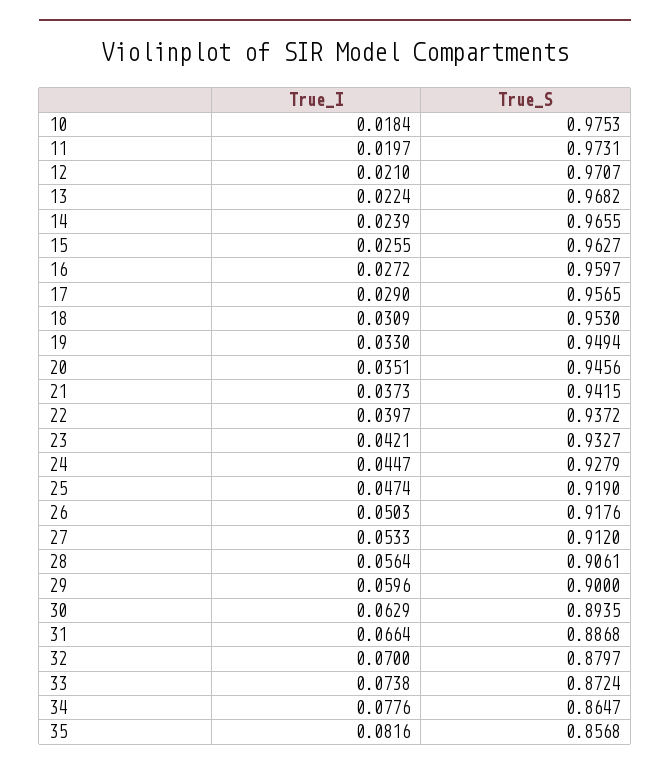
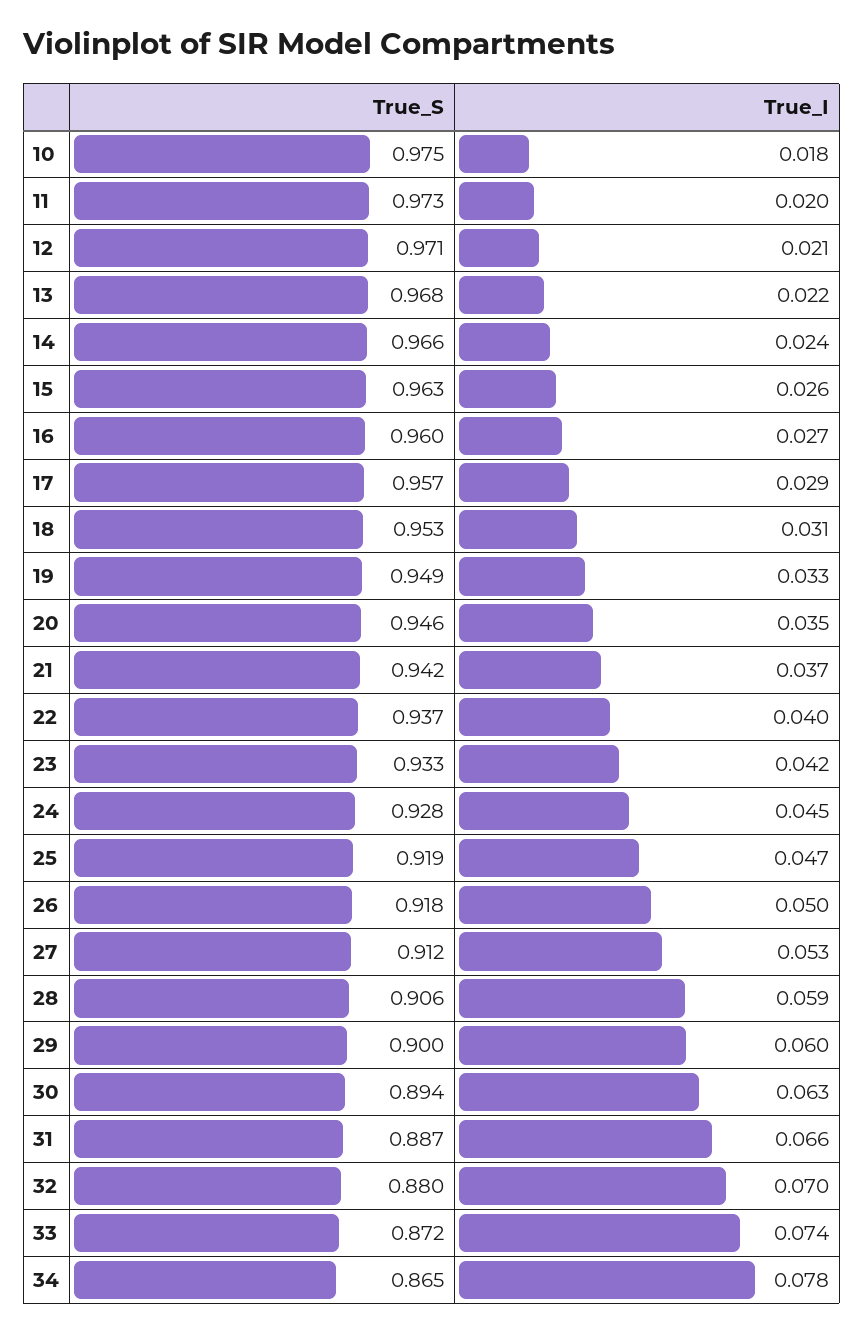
  {
    "True_I": {
      "10": 0.0184,
      "11": 0.0197,
      "12": 0.021,
      "13": 0.0224,
      "14": 0.0239,
      "15": 0.0255,
      "16": 0.0272,
      "17": 0.029,
      "18": 0.0309,
      "19": 0.033,
      "20": 0.0351,
      "21": 0.0373,
      "22": 0.0397,
      "23": 0.0421,
      "24": 0.0447,
      "25": 0.0474,
      "26": 0.0503,
      "27": 0.0533,
-     "28": 0.0564,
+     "28": 0.059,
      "29": 0.0596,
      "30": 0.0629,
      "31": 0.0664,
      "32": 0.07,
      "33": 0.0738,
-     "34": 0.0776,
+     "34": 0.0776
-     "35": 0.0816
    },
    "True_S": {
      "10": 0.9753,
      "11": 0.9731,
      "12": 0.9707,
      "13": 0.9682,
      "14": 0.9655,
      "15": 0.9627,
      "16": 0.9597,
      "17": 0.9565,
      "18": 0.953,
      "19": 0.9494,
      "20": 0.9456,
      "21": 0.9415,
      "22": 0.9372,
      "23": 0.9327,
      "24": 0.9279,
      "25": 0.919,
      "26": 0.9176,
      "27": 0.912,
      "28": 0.9061,
      "29": 0.9,
      "30": 0.8935,
      "31": 0.8868,
      "32": 0.8797,
      "33": 0.8724,
-     "34": 0.8647,
+     "34": 0.8647
-     "35": 0.8568
    }
  }

